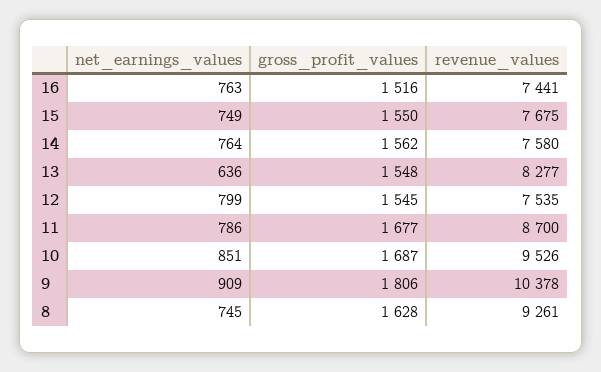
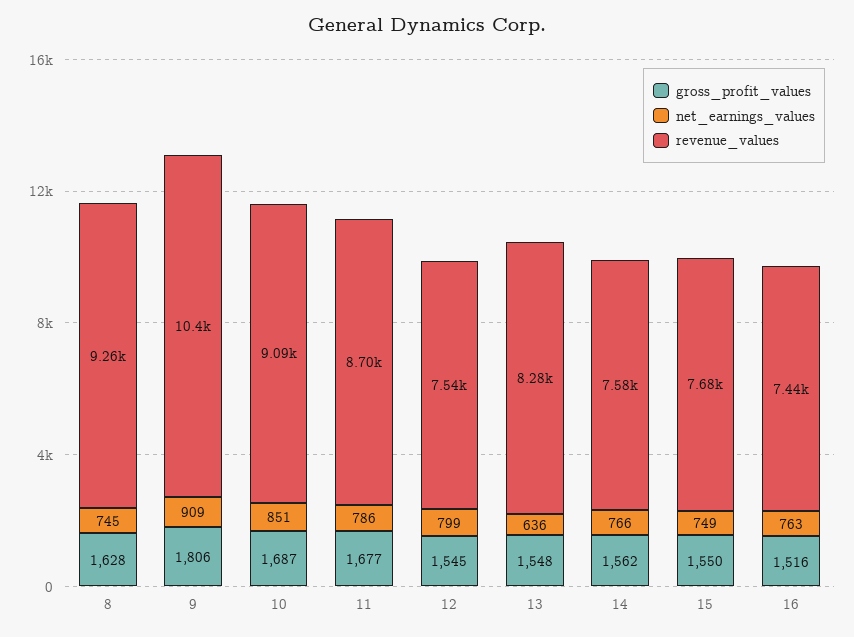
  {
    "net_earnings_values": {
      "16": 763,
      "15": 749,
-     "14": 764,
+     "14": 766,
      "13": 636,
      "12": 799,
      "11": 786,
      "10": 851,
      "9": 909,
      "8": 745
    },
    "gross_profit_values": {
      "16": 1516,
      "15": 1550,
      "14": 1562,
      "13": 1548,
      "12": 1545,
      "11": 1677,
      "10": 1687,
      "9": 1806,
      "8": 1628
    },
    "revenue_values": {
      "16": 7441,
      "15": 7675,
      "14": 7580,
      "13": 8277,
      "12": 7535,
      "11": 8700,
-     "10": 9526,
+     "10": 9090,
      "9": 10378,
      "8": 9261
    }
  }

